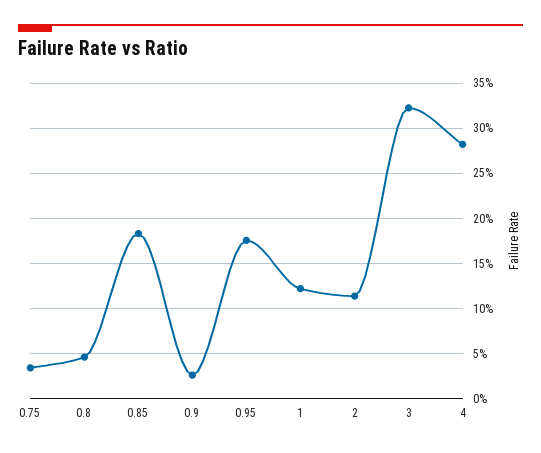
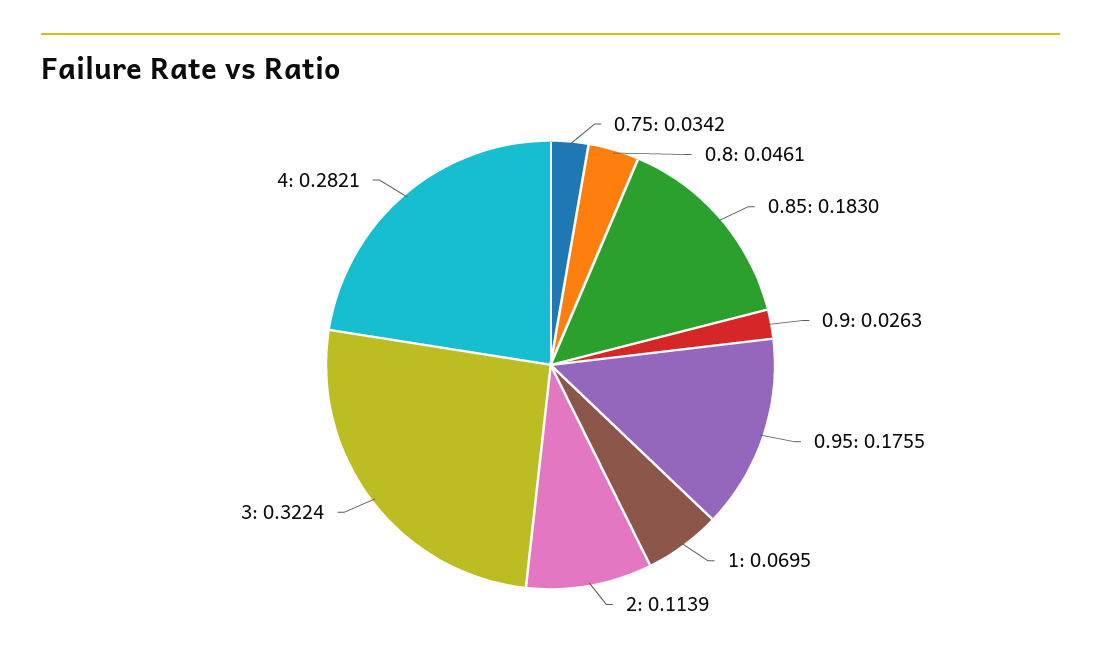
  {
    "0.75": 0.0342,
    "0.8": 0.0461,
    "0.85": 0.183,
    "0.9": 0.0263,
    "0.95": 0.1755,
-   "1": 0.12,
+   "1": 0.0695,
    "2": 0.1139,
    "3": 0.3224,
    "4": 0.2821
  }

